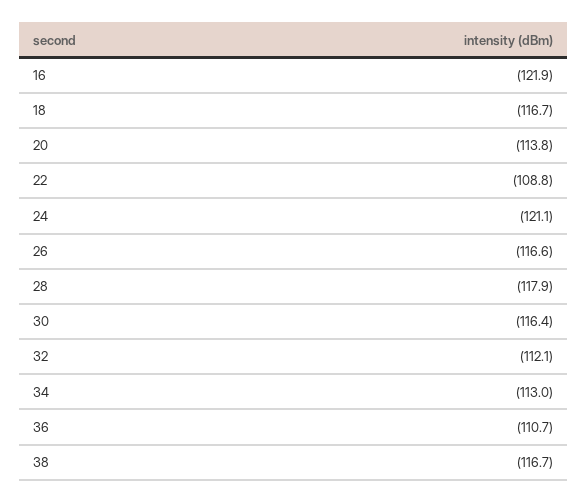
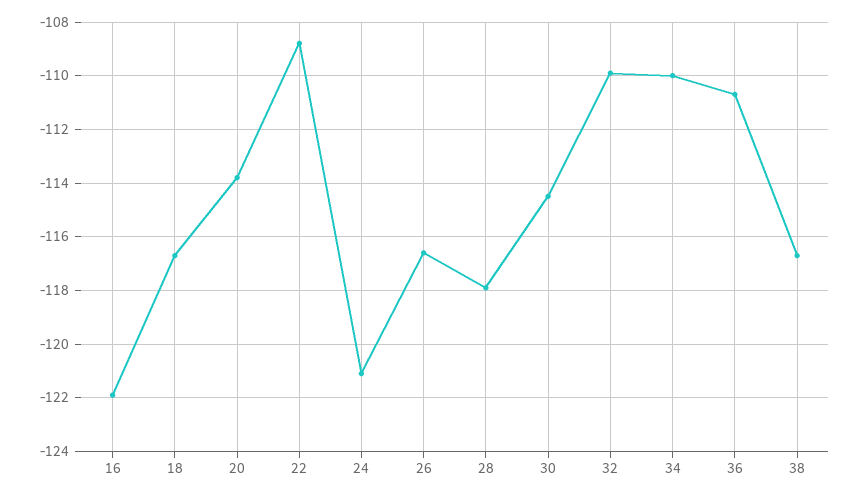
  {
    "16": -121.9,
    "18": -116.7,
    "20": -113.8,
    "22": -108.8,
    "24": -121.1,
    "26": -116.6,
    "28": -117.9,
-   "30": -116.4,
+   "30": -114.5,
-   "32": -112.1,
+   "32": -110,
-   "34": -113,
+   "34": -110,
    "36": -110.7,
    "38": -116.7
  }

